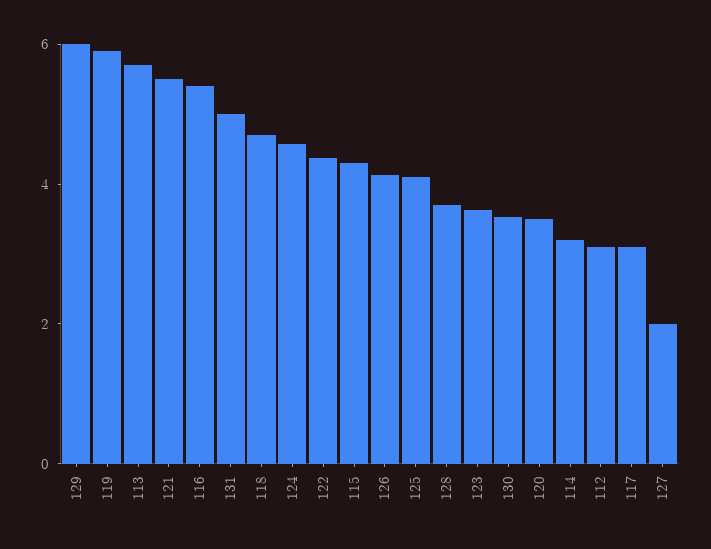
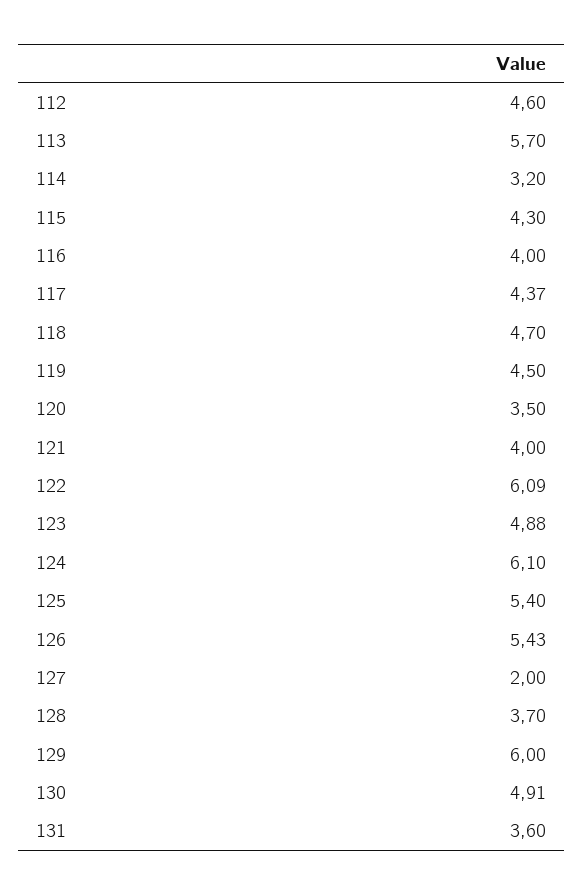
  {
    "129": 6,
-   "119": 6,
+   "119": 4.5,
    "113": 5.7,
-   "121": 5.5,
+   "121": 4,
-   "116": 5.5,
+   "116": 4,
-   "131": 5,
+   "131": 3.6,
    "118": 4.7,
-   "124": 4.5,
+   "124": 6.1,
-   "122": 4.5,
+   "122": 6.09,
    "115": 4.3,
-   "126": 4,
+   "126": 5.43,
-   "125": 4,
+   "125": 5.4,
    "128": 3.7,
-   "123": 3.5,
+   "123": 4.88,
-   "130": 3.5,
+   "130": 4.91,
    "120": 3.5,
    "114": 3.2,
-   "112": 3,
+   "112": 4.6,
-   "117": 3,
+   "117": 4.37,
    "127": 2
  }

